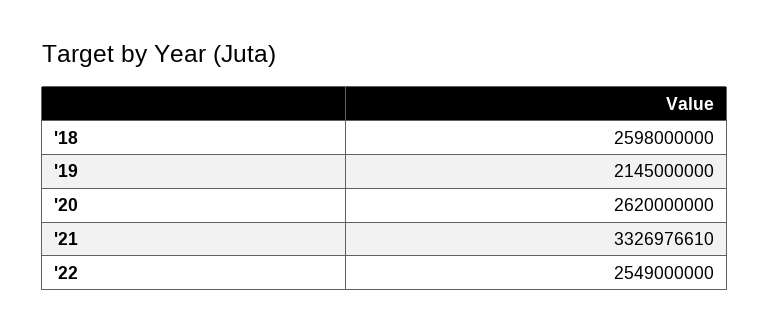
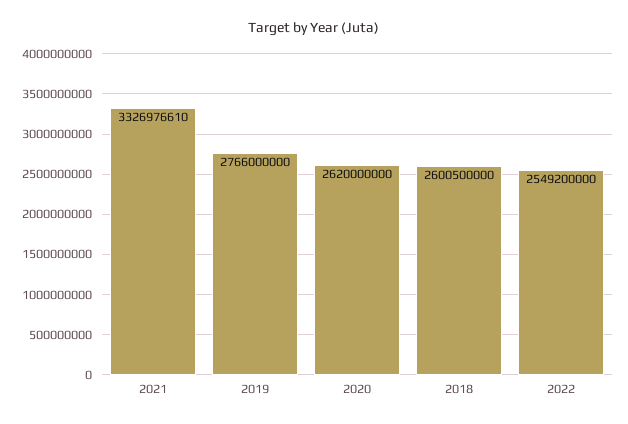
  {
-   "'18": 2598000000,
+   "'18": 2600500000,
-   "'19": 2145000000,
+   "'19": 2766000000,
    "'20": 2620000000,
    "'21": 3326976610,
-   "'22": 2549000000
+   "'22": 2549200000
  }

